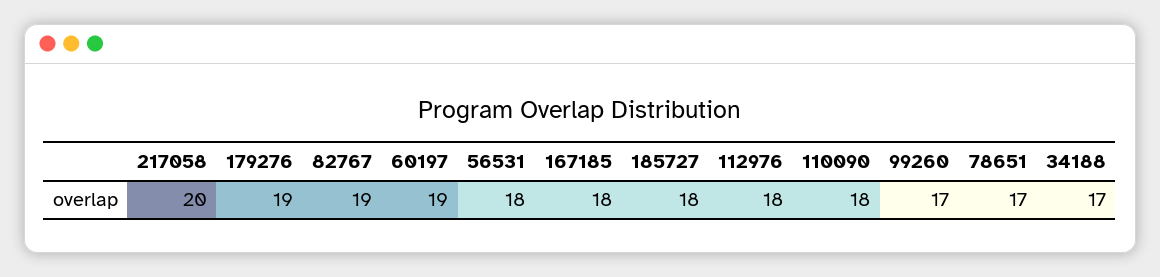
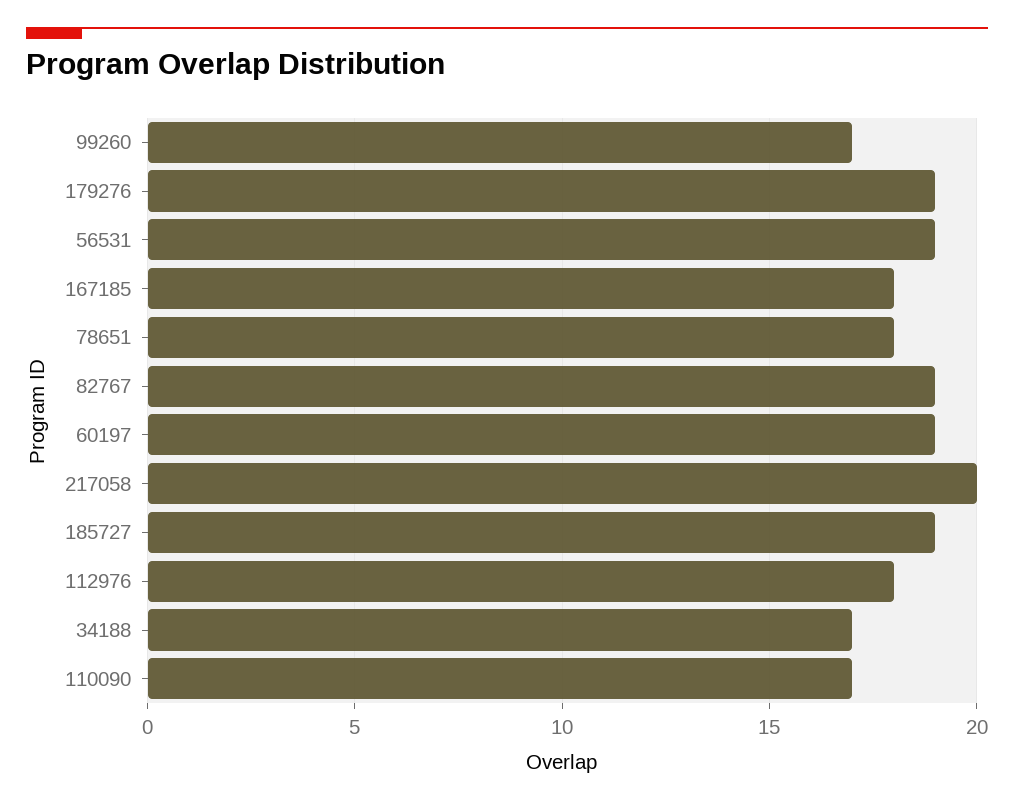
  {
    "217058": 20,
    "179276": 19,
    "82767": 19,
    "60197": 19,
-   "56531": 18,
+   "56531": 19,
    "167185": 18,
-   "185727": 18,
+   "185727": 19,
    "112976": 18,
-   "110090": 18,
+   "110090": 17,
    "99260": 17,
-   "78651": 17,
+   "78651": 18,
    "34188": 17
  }

